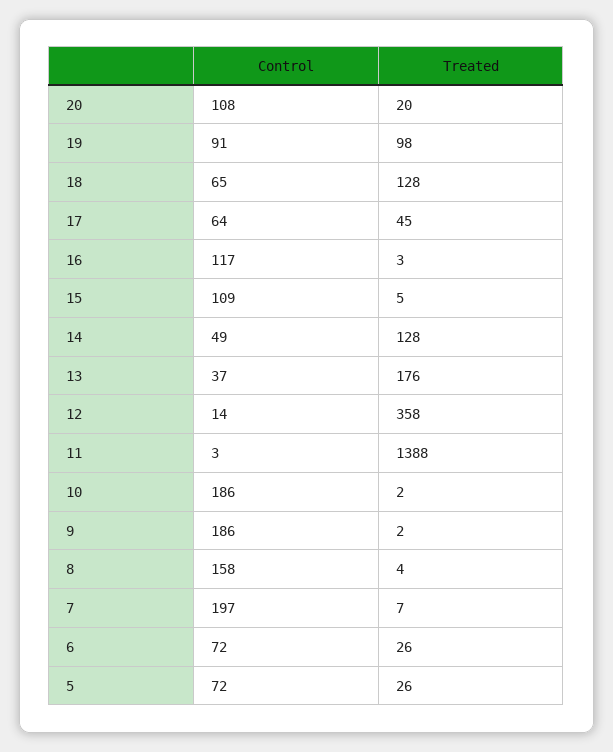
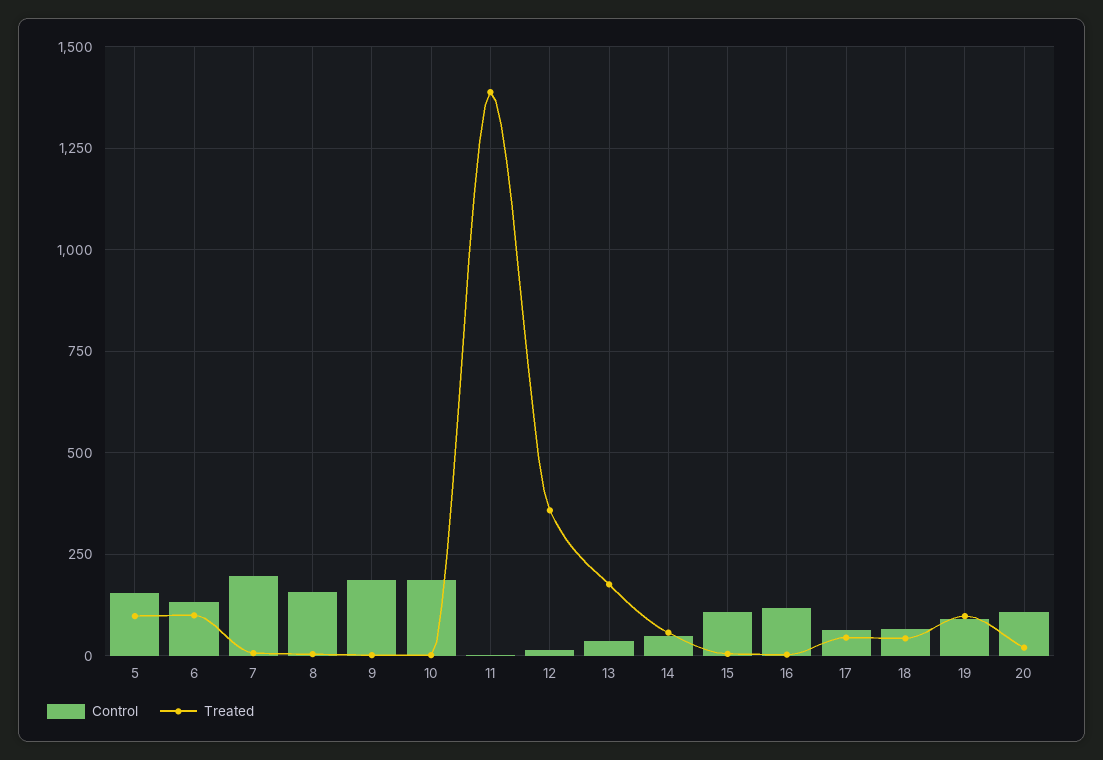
  {
    "Control": {
      "20": 108,
      "19": 91,
      "18": 65,
      "17": 64,
      "16": 117,
      "15": 109,
      "14": 49,
      "13": 37,
      "12": 14,
      "11": 3,
      "10": 186,
      "9": 186,
      "8": 158,
      "7": 197,
-     "6": 72,
+     "6": 125,
-     "5": 72
+     "5": 150
    },
    "Treated": {
      "20": 20,
      "19": 98,
-     "18": 128,
+     "18": 50,
      "17": 45,
      "16": 3,
      "15": 5,
-     "14": 128,
+     "14": 50,
      "13": 176,
      "12": 358,
      "11": 1388,
      "10": 2,
      "9": 2,
      "8": 4,
      "7": 7,
-     "6": 26,
+     "6": 100,
-     "5": 26
+     "5": 100
    }
  }

